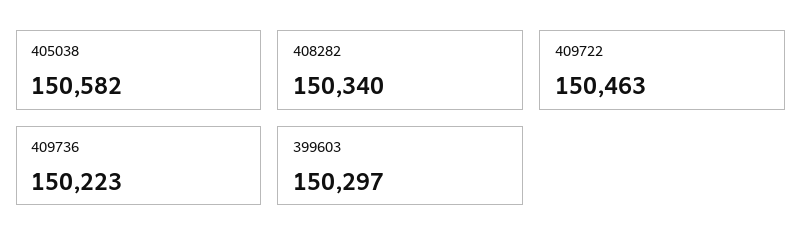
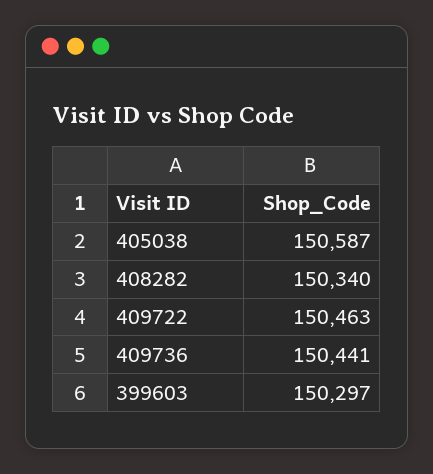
  {
-   "405038": 150582,
+   "405038": 150587,
    "408282": 150340,
    "409722": 150463,
-   "409736": 150223,
+   "409736": 150441,
    "399603": 150297
  }

